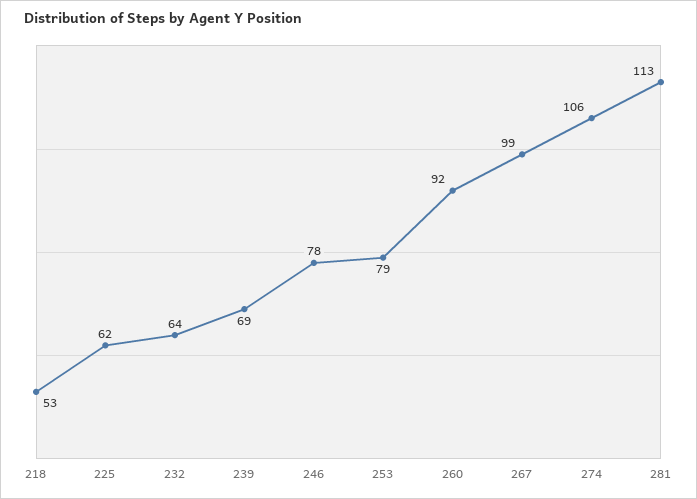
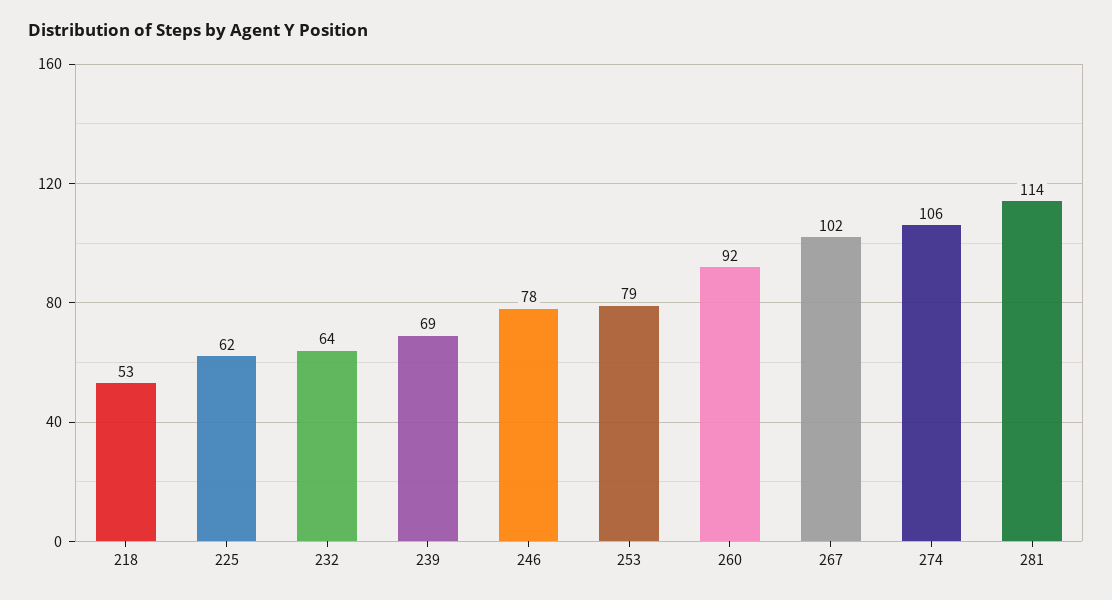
  {
    "218": 53,
    "225": 62,
    "232": 64,
    "239": 69,
    "246": 78,
    "253": 79,
    "260": 92,
-   "267": 99,
+   "267": 102,
    "274": 106,
-   "281": 113
+   "281": 114
  }

